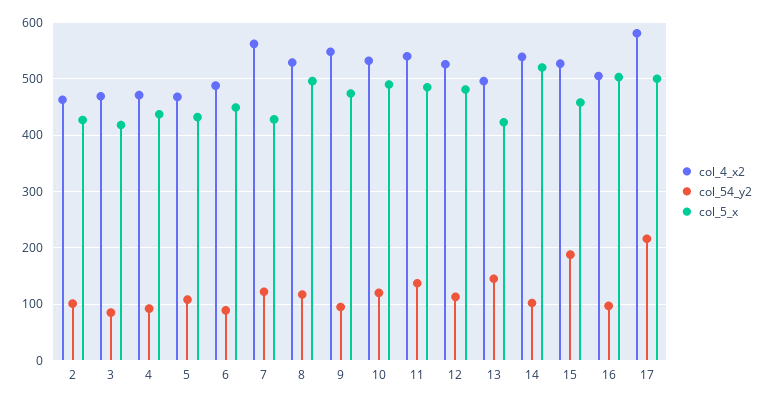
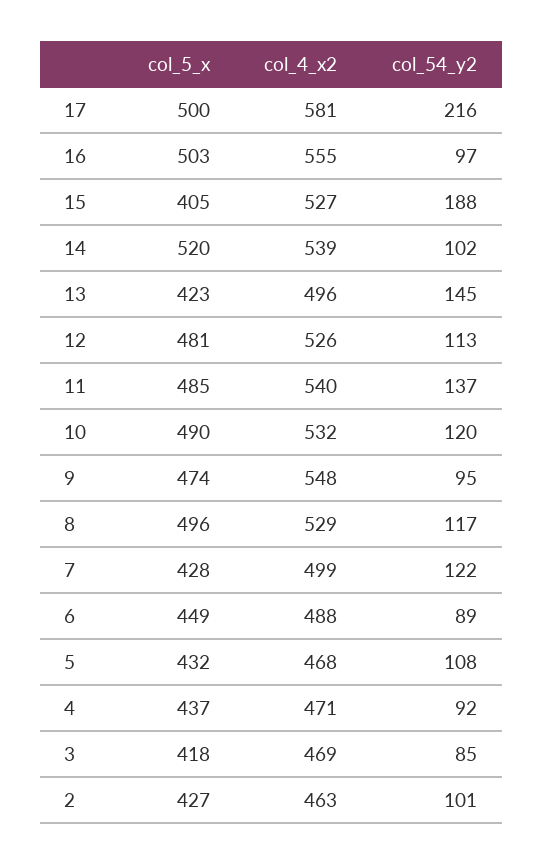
  {
    "col_4_x2": {
      "2": 463,
      "3": 469,
      "4": 471,
      "5": 468,
      "6": 488,
-     "7": 560,
+     "7": 499,
      "8": 529,
      "9": 548,
      "10": 532,
      "11": 540,
      "12": 526,
      "13": 496,
      "14": 539,
      "15": 527,
-     "16": 500,
+     "16": 555,
      "17": 581
    },
    "col_54_y2": {
      "2": 101,
      "3": 85,
      "4": 92,
      "5": 108,
      "6": 89,
      "7": 122,
      "8": 117,
      "9": 95,
      "10": 120,
      "11": 137,
      "12": 113,
      "13": 145,
      "14": 102,
      "15": 188,
      "16": 97,
      "17": 216
    },
    "col_5_x": {
      "2": 427,
      "3": 418,
      "4": 437,
      "5": 432,
      "6": 449,
      "7": 428,
      "8": 496,
      "9": 474,
      "10": 490,
      "11": 485,
      "12": 481,
      "13": 423,
      "14": 520,
-     "15": 460,
+     "15": 405,
      "16": 503,
      "17": 500
    }
  }

